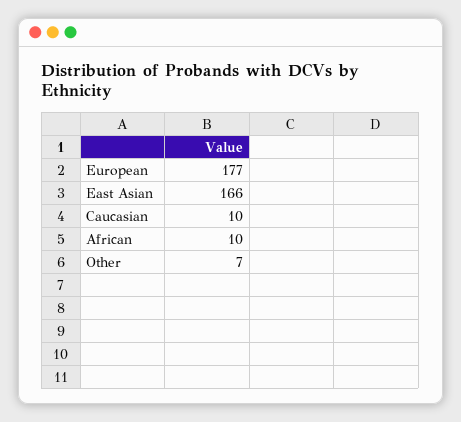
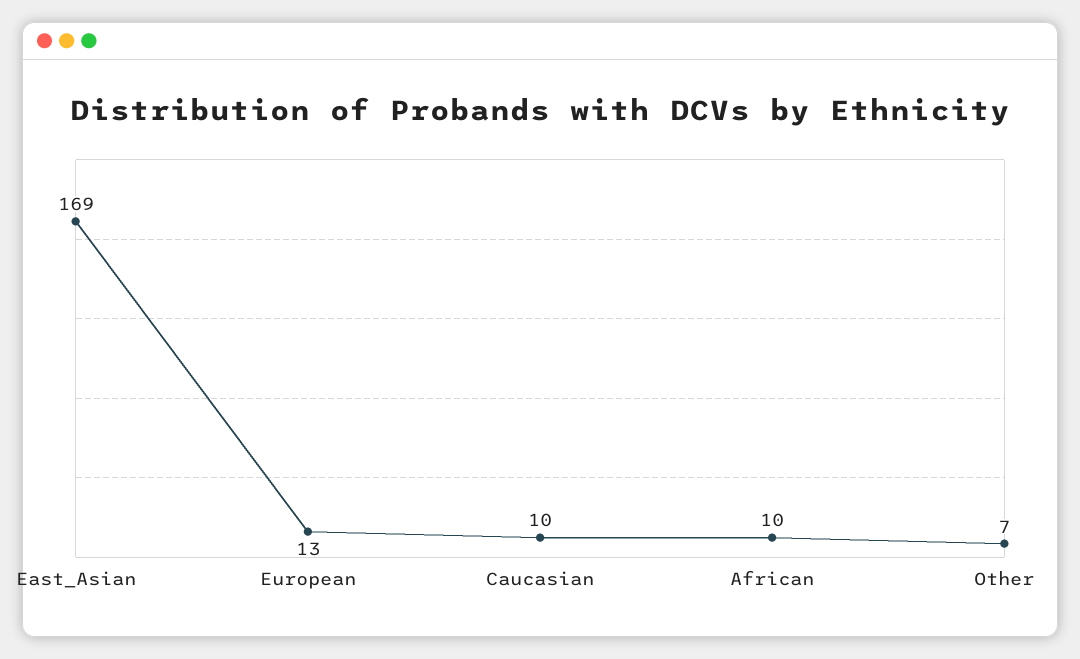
  {
-   "European": 177,
+   "European": 13,
-   "East Asian": 166,
+   "East Asian": 169,
    "Caucasian": 10,
    "African": 10,
    "Other": 7
  }

